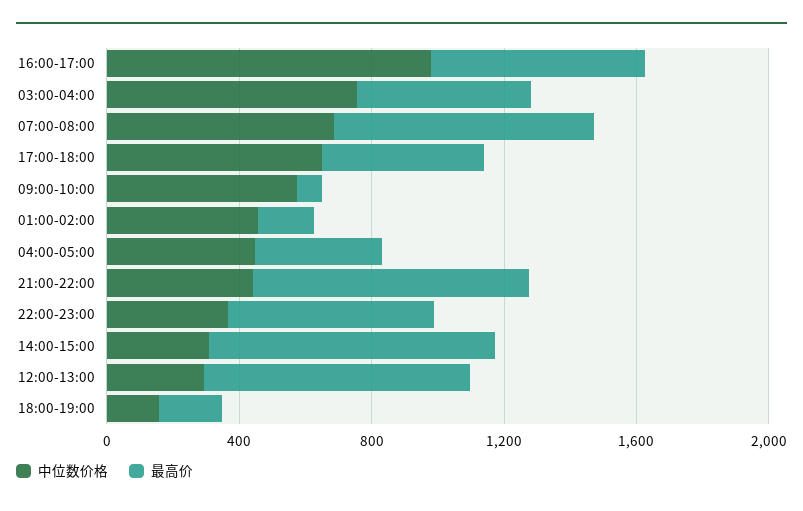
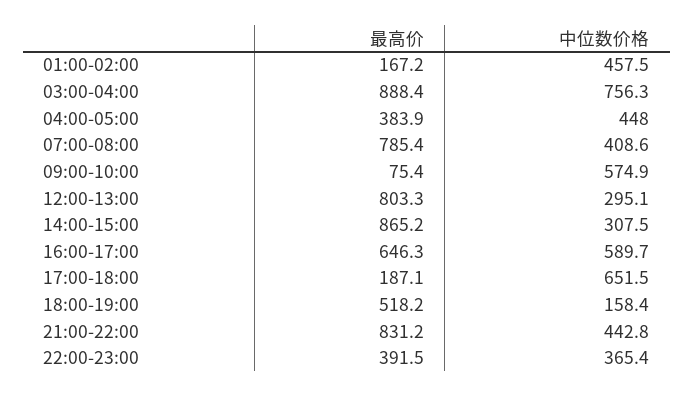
  {
    "中位数价格": {
-     "16:00-17:00": 1000,
+     "16:00-17:00": 589.7,
      "03:00-04:00": 756.3,
-     "07:00-08:00": 700,
+     "07:00-08:00": 408.6,
      "17:00-18:00": 651.5,
      "09:00-10:00": 574.9,
      "01:00-02:00": 457.5,
      "04:00-05:00": 448,
      "21:00-22:00": 442.8,
      "22:00-23:00": 365.4,
      "14:00-15:00": 307.5,
      "12:00-13:00": 295.1,
      "18:00-19:00": 158.4
    },
    "最高价": {
      "16:00-17:00": 646.3,
-     "03:00-04:00": 500,
+     "03:00-04:00": 888.4,
      "07:00-08:00": 785.4,
-     "17:00-18:00": 500,
+     "17:00-18:00": 187.1,
      "09:00-10:00": 75.4,
      "01:00-02:00": 167.2,
      "04:00-05:00": 383.9,
      "21:00-22:00": 831.2,
-     "22:00-23:00": 600,
+     "22:00-23:00": 391.5,
      "14:00-15:00": 865.2,
      "12:00-13:00": 803.3,
-     "18:00-19:00": 200
+     "18:00-19:00": 518.2
    }
  }

